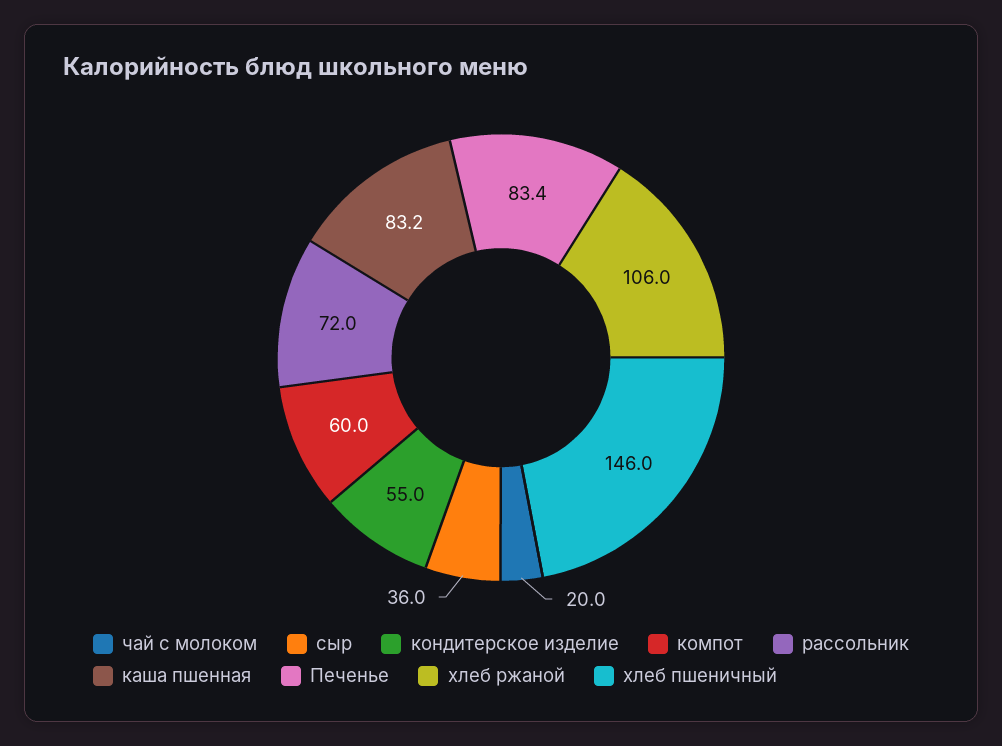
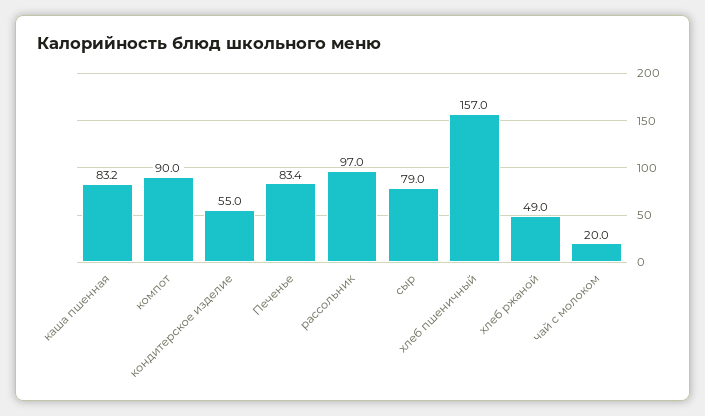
  {
    "чай с молоком": 20,
-   "сыр": 36,
+   "сыр": 79,
    "кондитерское изделие": 55,
-   "компот": 60,
+   "компот": 90,
-   "рассольник": 72,
+   "рассольник": 97,
    "каша пшенная": 83.2,
    "Печенье": 83.4,
-   "хлеб ржаной": 106,
+   "хлеб ржаной": 49,
-   "хлеб пшеничный": 146
+   "хлеб пшеничный": 157
  }

